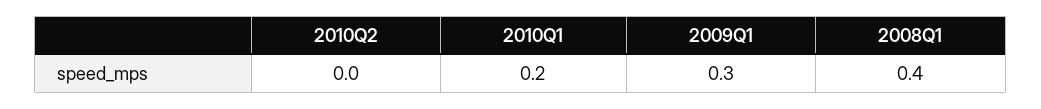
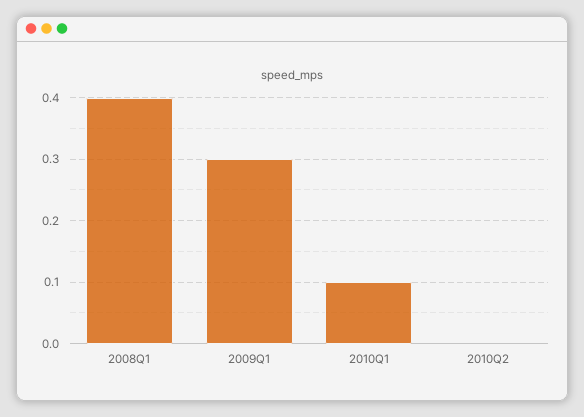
  {
    "2010Q2": 0,
-   "2010Q1": 0.2,
+   "2010Q1": 0.1,
    "2009Q1": 0.3,
    "2008Q1": 0.4
  }

